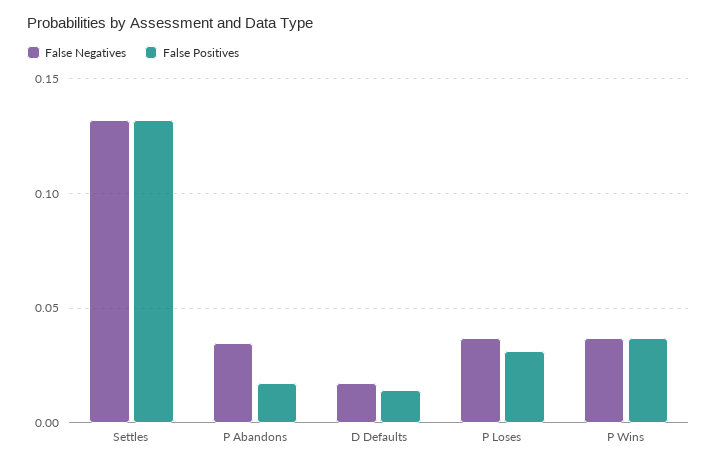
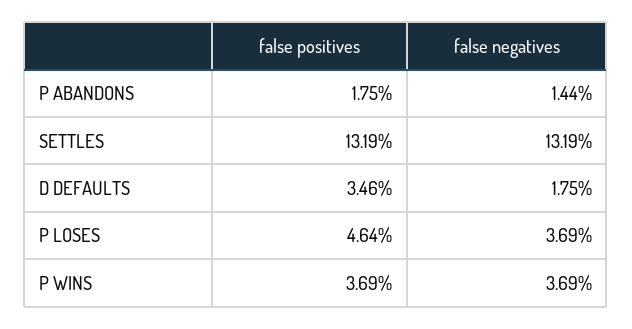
  {
    "False Negatives": {
      "Settles": 0.1319,
-     "P Abandons": 0.035,
+     "P Abandons": 0.0144,
      "D Defaults": 0.0175,
      "P Loses": 0.0369,
      "P Wins": 0.0369
    },
    "False Positives": {
      "Settles": 0.1319,
      "P Abandons": 0.0175,
-     "D Defaults": 0.015,
+     "D Defaults": 0.0346,
-     "P Loses": 0.03,
+     "P Loses": 0.0464,
      "P Wins": 0.0369
    }
  }

